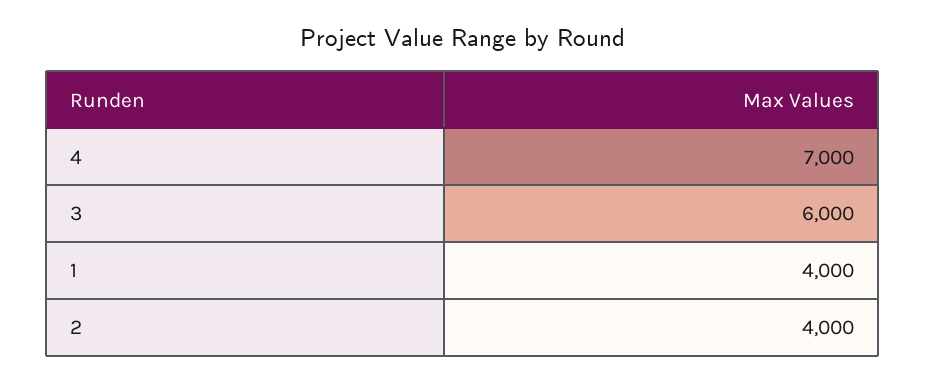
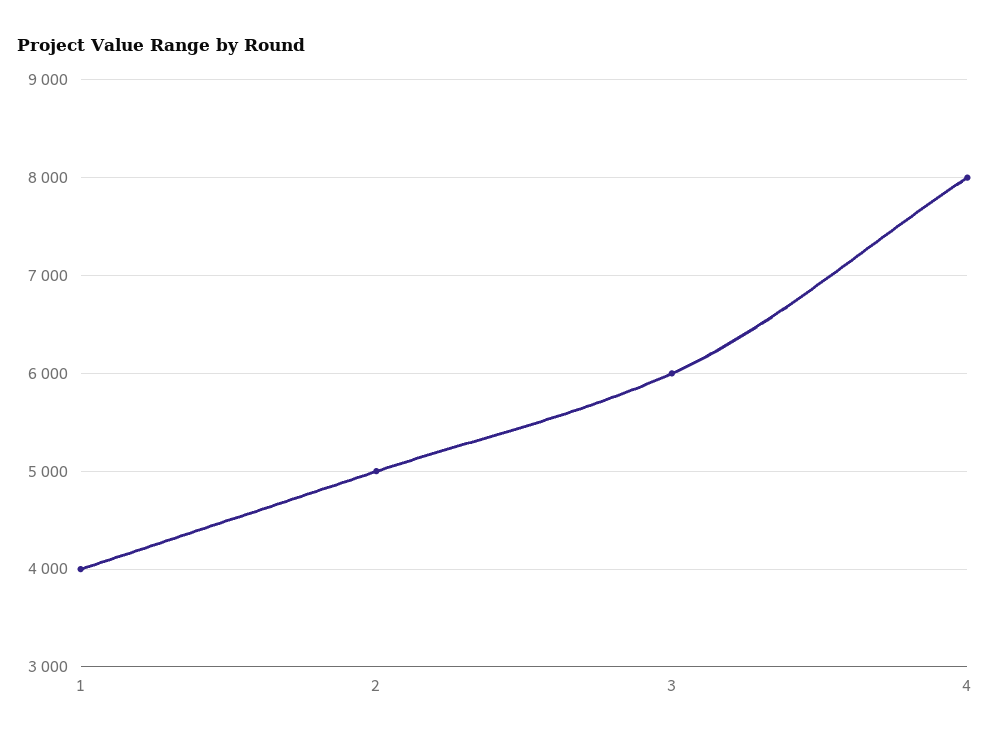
  {
-   "4": 7000,
+   "4": 8000,
    "3": 6000,
    "1": 4000,
-   "2": 4000
+   "2": 5000
  }

